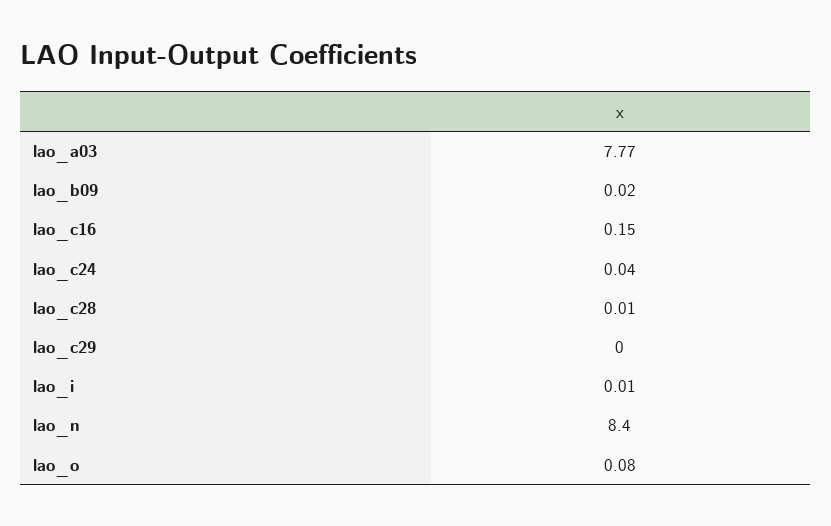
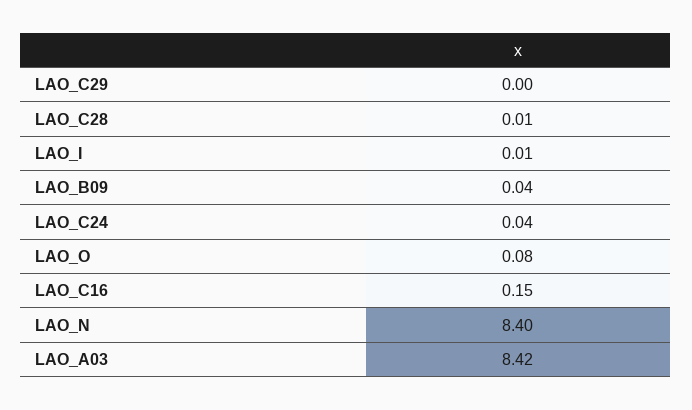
  {
-   "lao_a03": 7.77,
+   "lao_a03": 8.42,
-   "lao_b09": 0.02,
+   "lao_b09": 0.04,
    "lao_c16": 0.15,
    "lao_c24": 0.04,
    "lao_c28": 0.01,
    "lao_c29": 0,
    "lao_i": 0.01,
    "lao_n": 8.4,
    "lao_o": 0.08
  }

